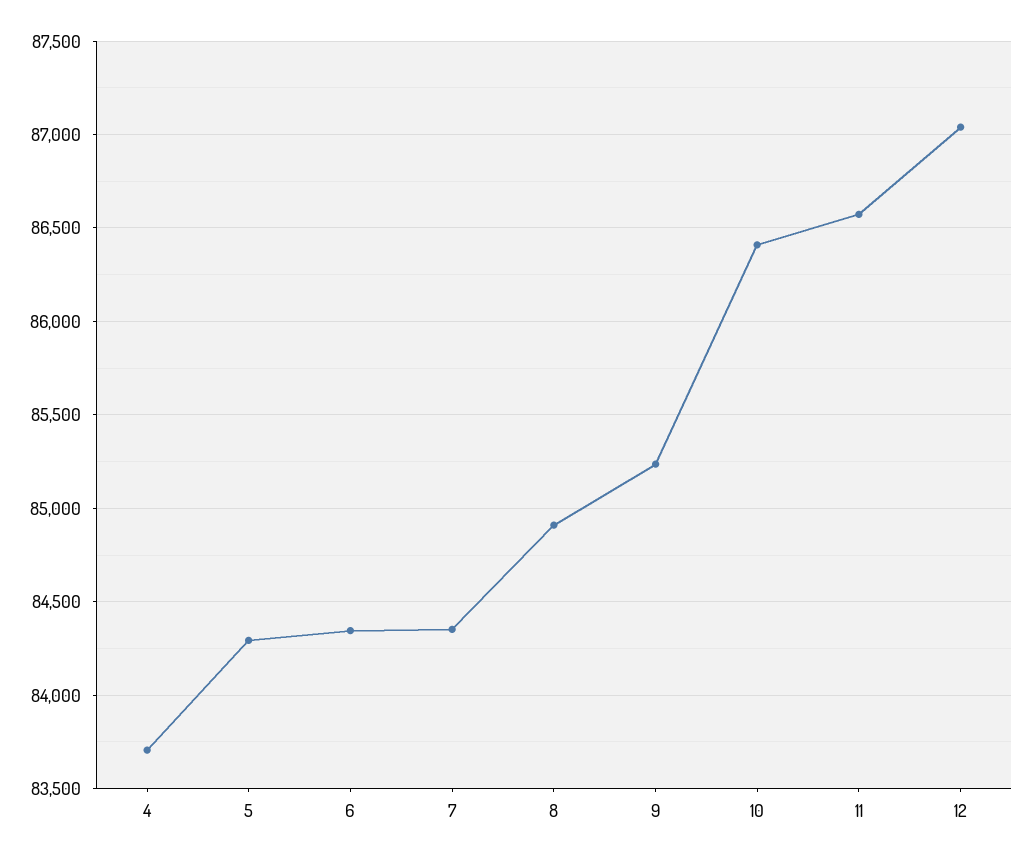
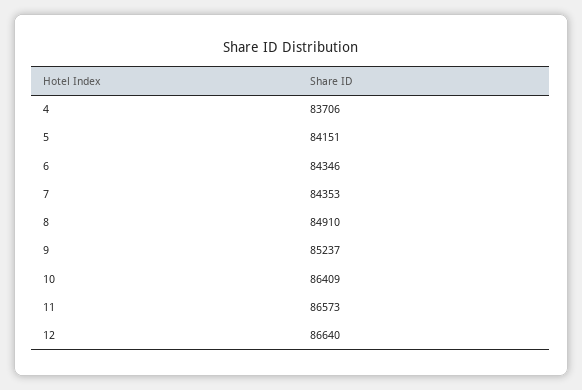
  {
    "4": 83706,
-   "5": 84300,
+   "5": 84151,
    "6": 84346,
    "7": 84353,
    "8": 84910,
    "9": 85237,
    "10": 86409,
    "11": 86573,
-   "12": 87050
+   "12": 86640
  }

